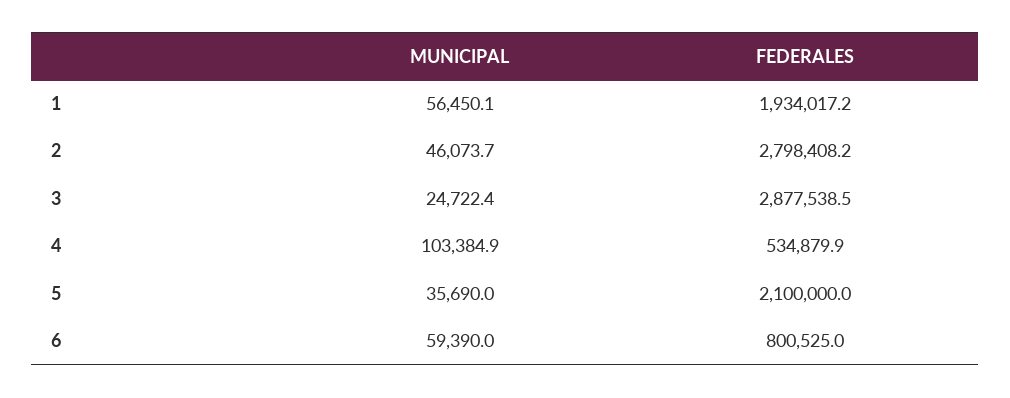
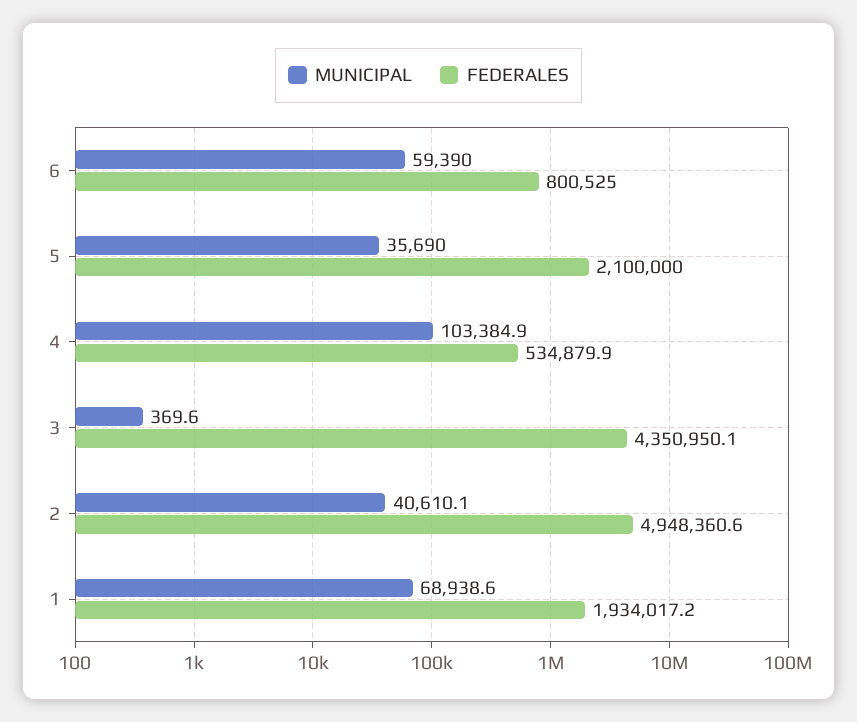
  {
    "MUNICIPAL": {
-     "1": 56450.1,
+     "1": 68938.6,
-     "2": 46073.7,
+     "2": 40610.1,
-     "3": 24722.4,
+     "3": 369.6,
      "4": 103384.9,
      "5": 35690,
      "6": 59390
    },
    "FEDERALES": {
      "1": 1934017.2,
-     "2": 2798408.2,
+     "2": 4948360.6,
-     "3": 2877538.5,
+     "3": 4350950.1,
      "4": 534879.9,
      "5": 2100000,
      "6": 800525
    }
  }

